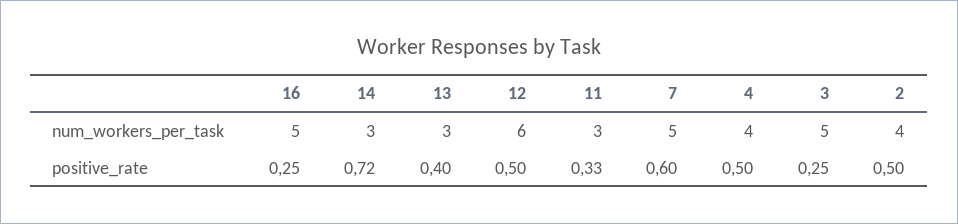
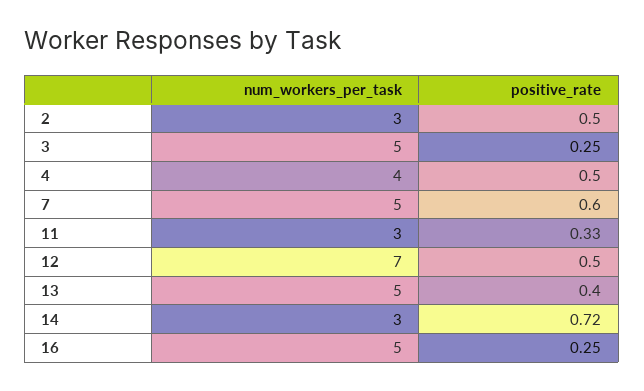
  {
    "16": {
      "num_workers_per_task": 5,
      "positive_rate": 0.25
    },
    "14": {
      "num_workers_per_task": 3,
      "positive_rate": 0.72
    },
    "13": {
-     "num_workers_per_task": 3,
+     "num_workers_per_task": 5,
      "positive_rate": 0.4
    },
    "12": {
-     "num_workers_per_task": 6,
+     "num_workers_per_task": 7,
      "positive_rate": 0.5
    },
    "11": {
      "num_workers_per_task": 3,
      "positive_rate": 0.33
    },
    "7": {
      "num_workers_per_task": 5,
      "positive_rate": 0.6
    },
    "4": {
      "num_workers_per_task": 4,
      "positive_rate": 0.5
    },
    "3": {
      "num_workers_per_task": 5,
      "positive_rate": 0.25
    },
    "2": {
-     "num_workers_per_task": 4,
+     "num_workers_per_task": 3,
      "positive_rate": 0.5
    }
  }

